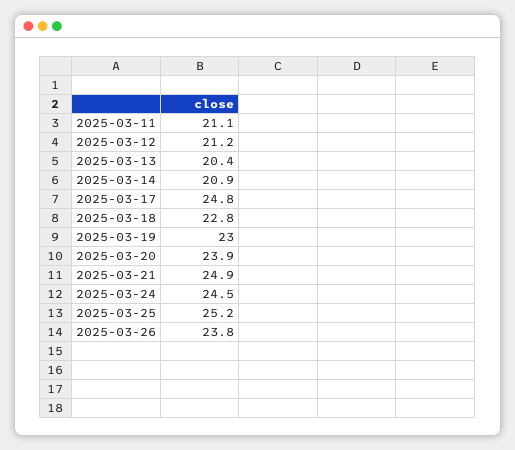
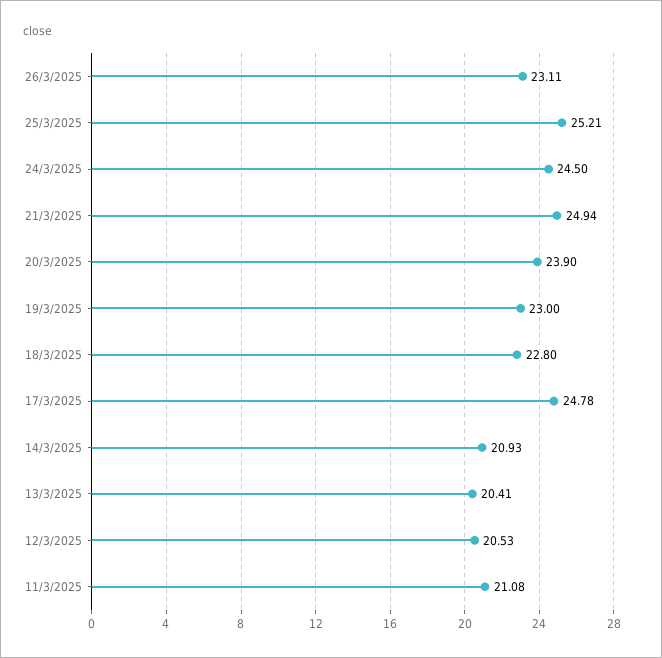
  {
    "2025-03-11": 21.08,
-   "2025-03-12": 21.2,
+   "2025-03-12": 20.53,
    "2025-03-13": 20.41,
    "2025-03-14": 20.93,
    "2025-03-17": 24.78,
    "2025-03-18": 22.8,
    "2025-03-19": 23,
    "2025-03-20": 23.9,
    "2025-03-21": 24.94,
    "2025-03-24": 24.5,
    "2025-03-25": 25.21,
-   "2025-03-26": 23.8
+   "2025-03-26": 23.11
  }

